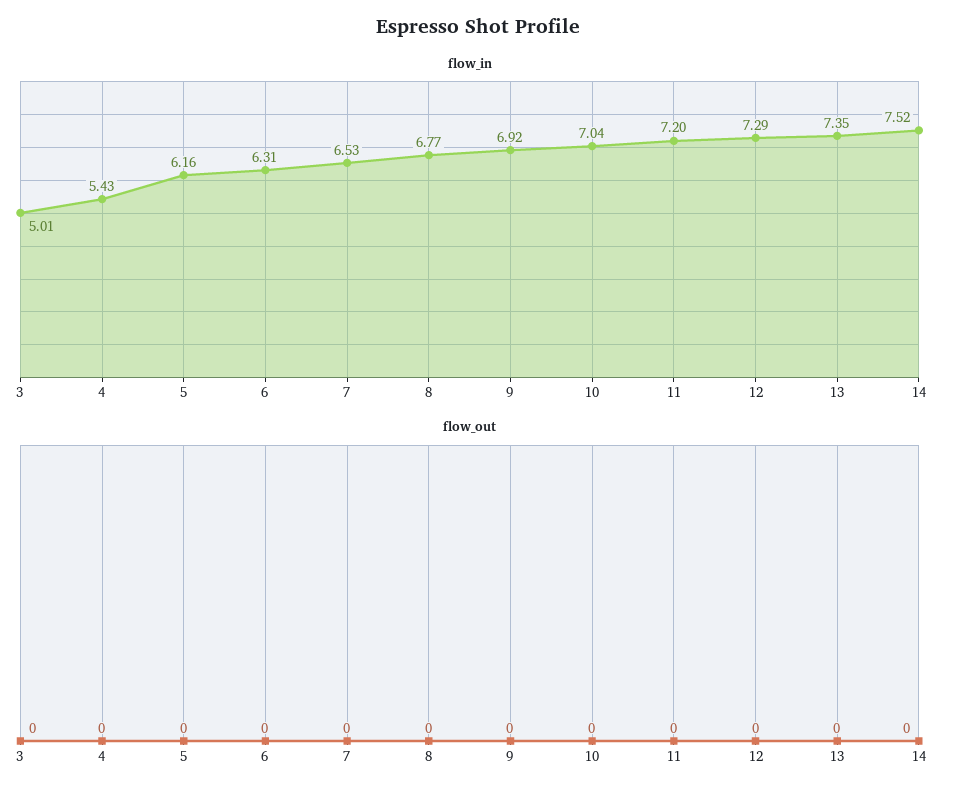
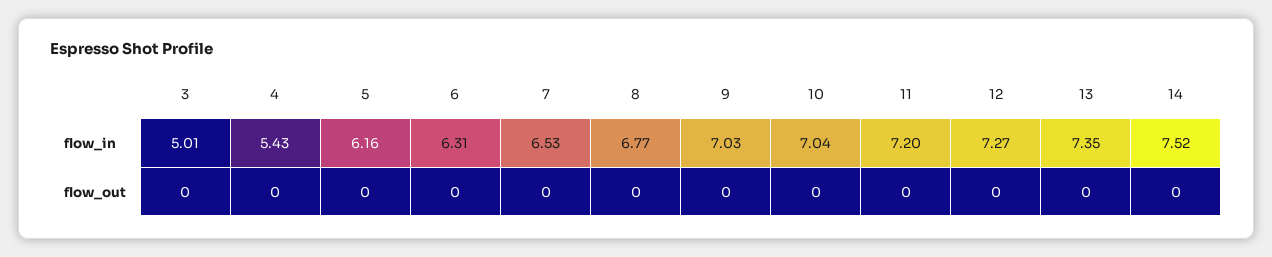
  {
    "flow_in": {
      "3": 5.01,
      "4": 5.43,
      "5": 6.16,
      "6": 6.31,
      "7": 6.53,
      "8": 6.77,
-     "9": 6.92,
+     "9": 7.03,
      "10": 7.04,
      "11": 7.2,
-     "12": 7.29,
+     "12": 7.27,
      "13": 7.35,
      "14": 7.52
    },
    "flow_out": {
      "3": 0,
      "4": 0,
      "5": 0,
      "6": 0,
      "7": 0,
      "8": 0,
      "9": 0,
      "10": 0,
      "11": 0,
      "12": 0,
      "13": 0,
      "14": 0
    }
  }

